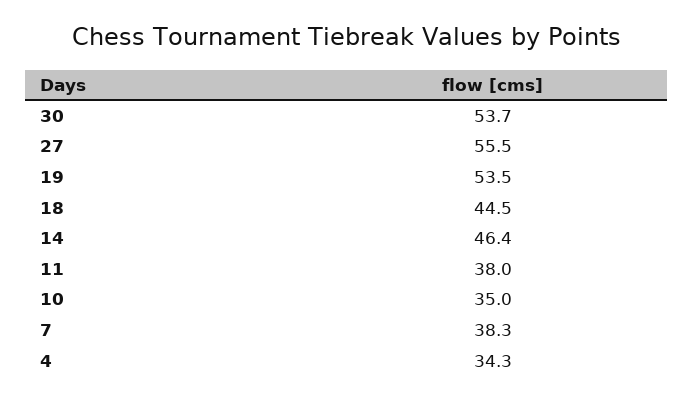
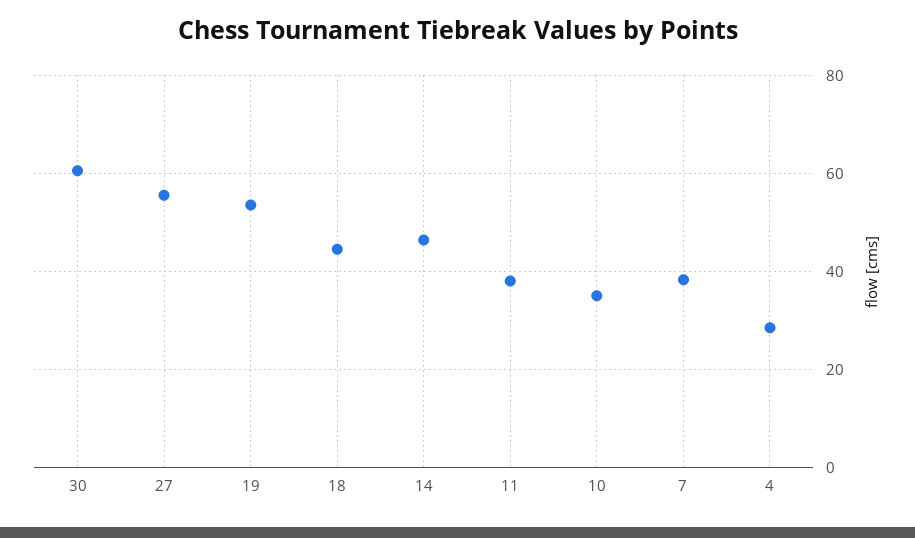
  {
-   "30": 53.7,
+   "30": 60,
    "27": 55.5,
    "19": 53.5,
    "18": 44.5,
    "14": 46.4,
    "11": 38,
    "10": 35,
    "7": 38.3,
-   "4": 34.3
+   "4": 28
  }

